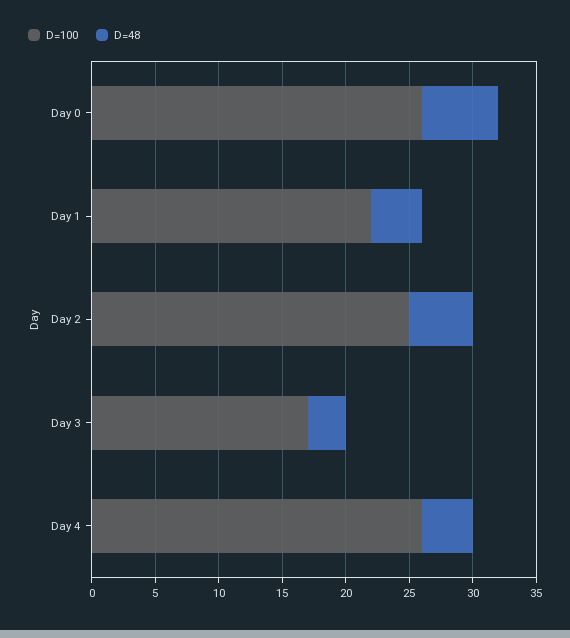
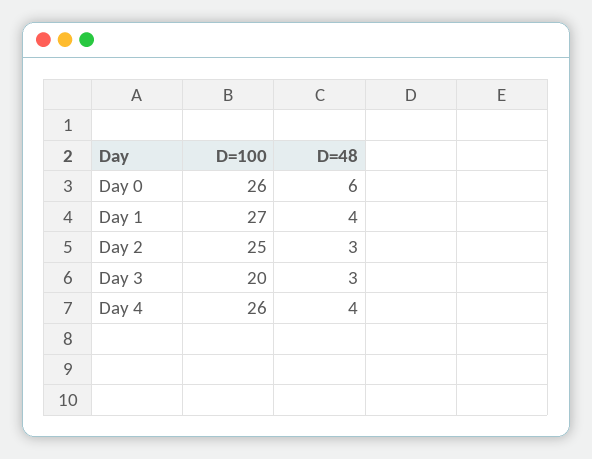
  {
    "D=100": {
      "Day 0": 26,
-     "Day 1": 22,
+     "Day 1": 27,
      "Day 2": 25,
-     "Day 3": 17,
+     "Day 3": 20,
      "Day 4": 26
    },
    "D=48": {
      "Day 0": 6,
      "Day 1": 4,
-     "Day 2": 5,
+     "Day 2": 3,
      "Day 3": 3,
      "Day 4": 4
    }
  }

